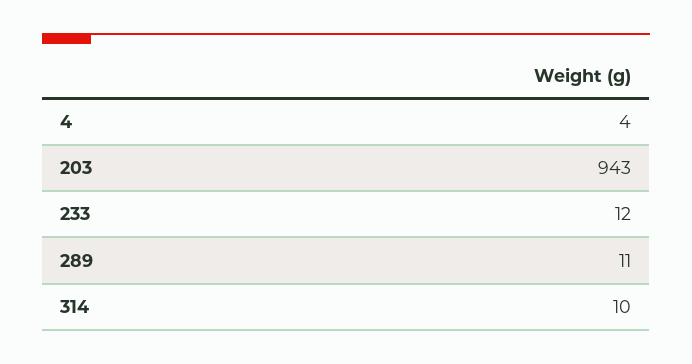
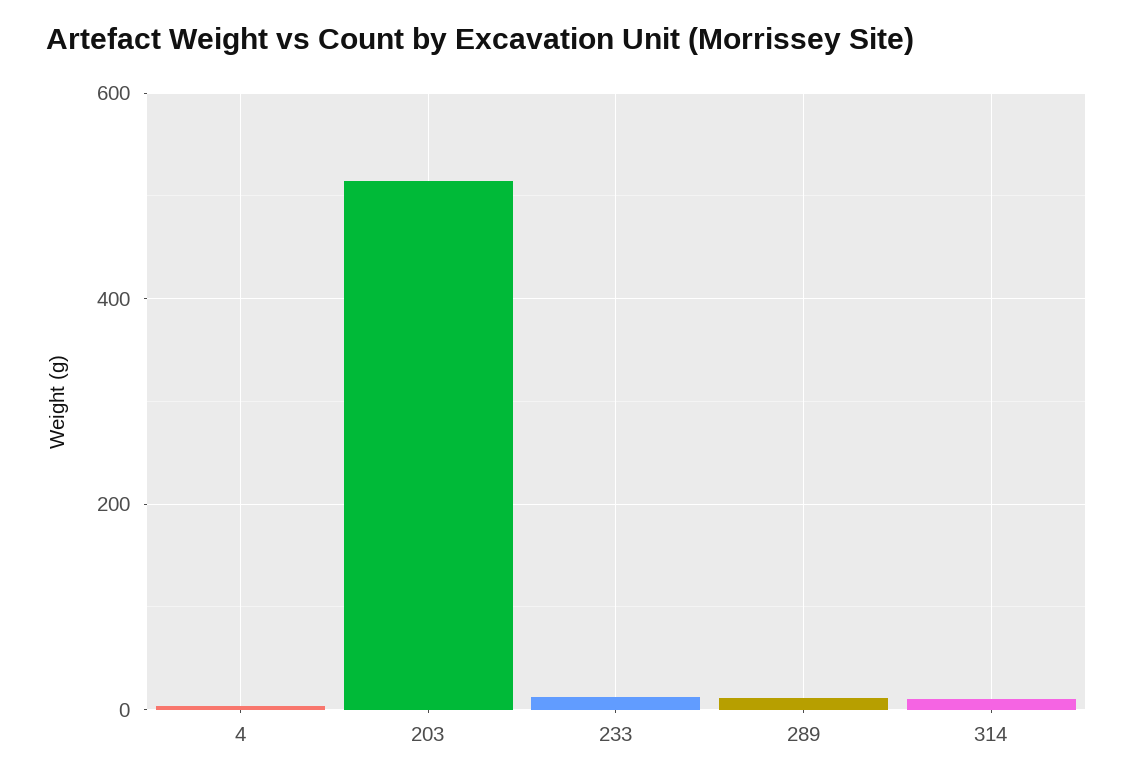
  {
    "4": 4,
-   "203": 943,
+   "203": 520,
    "233": 12,
    "289": 11,
    "314": 10
  }

